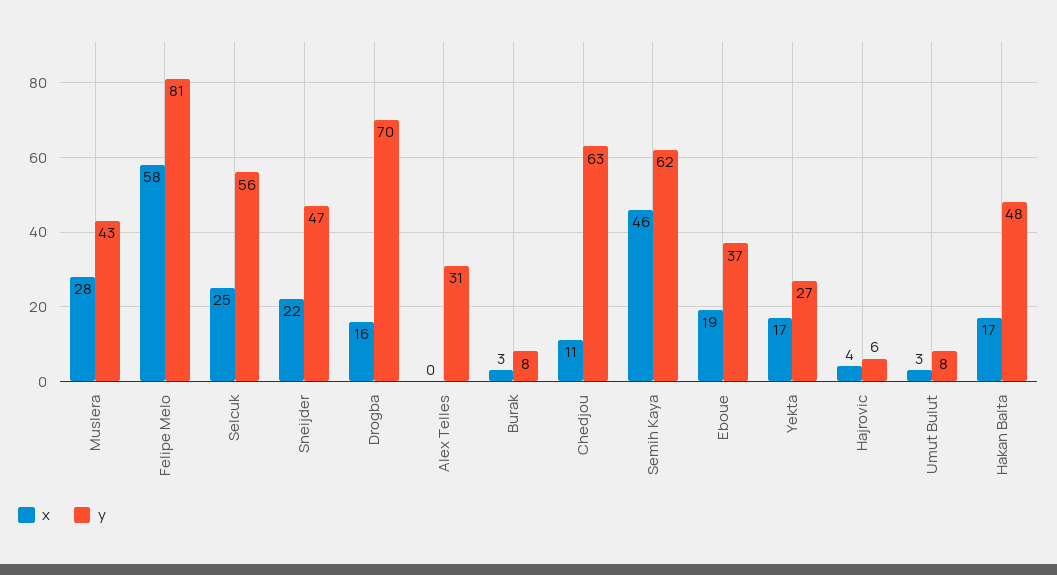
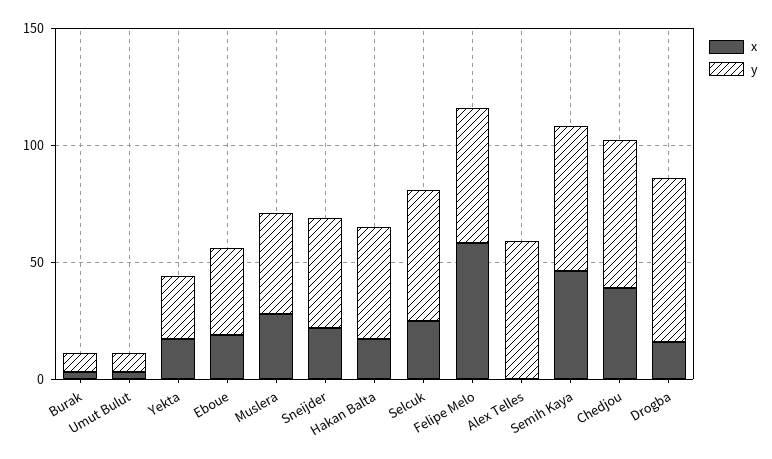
  {
    "x": {
      "Muslera": 28,
      "Felipe Melo": 58,
      "Selcuk": 25,
      "Sneijder": 22,
      "Drogba": 16,
      "Alex Telles": 0,
      "Burak": 3,
-     "Chedjou": 11,
+     "Chedjou": 40,
      "Semih Kaya": 46,
      "Eboue": 19,
      "Yekta": 17,
-     "Hajrovic": 4,
      "Umut Bulut": 3,
      "Hakan Balta": 17
    },
    "y": {
      "Muslera": 43,
-     "Felipe Melo": 81,
+     "Felipe Melo": 60,
      "Selcuk": 56,
      "Sneijder": 47,
      "Drogba": 70,
-     "Alex Telles": 31,
+     "Alex Telles": 60,
      "Burak": 8,
      "Chedjou": 63,
      "Semih Kaya": 62,
      "Eboue": 37,
      "Yekta": 27,
-     "Hajrovic": 6,
      "Umut Bulut": 8,
      "Hakan Balta": 48
    }
  }

